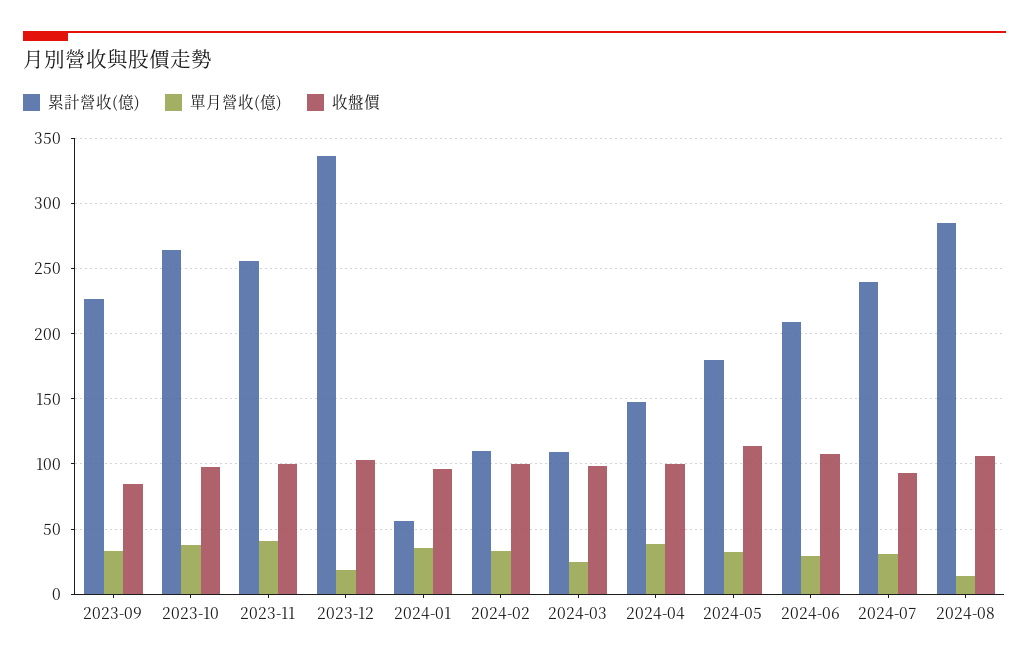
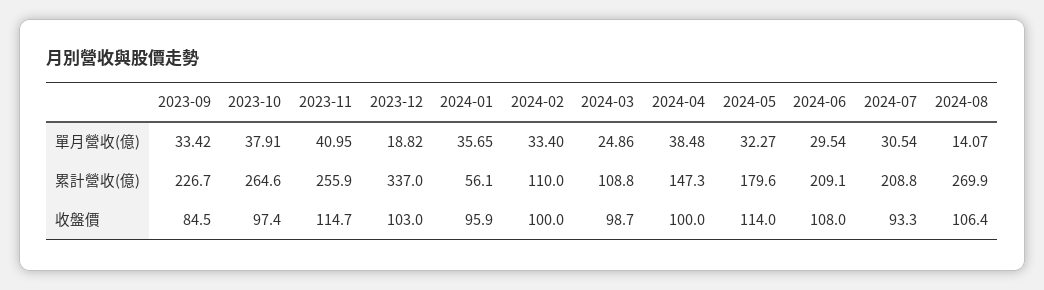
  {
    "累計營收(億)": {
      "2023-09": 226.7,
      "2023-10": 264.6,
      "2023-11": 255.9,
      "2023-12": 337,
      "2024-01": 56.1,
      "2024-02": 110,
      "2024-03": 108.8,
      "2024-04": 147.3,
      "2024-05": 179.6,
      "2024-06": 209.1,
-     "2024-07": 240,
+     "2024-07": 208.8,
-     "2024-08": 285
+     "2024-08": 269.9
    },
    "單月營收(億)": {
      "2023-09": 33.42,
      "2023-10": 37.91,
      "2023-11": 40.95,
      "2023-12": 18.82,
      "2024-01": 35.65,
      "2024-02": 33.4,
      "2024-03": 24.86,
      "2024-04": 38.48,
      "2024-05": 32.27,
      "2024-06": 29.54,
      "2024-07": 30.54,
      "2024-08": 14.07
    },
    "收盤價": {
      "2023-09": 84.5,
      "2023-10": 97.4,
-     "2023-11": 100,
+     "2023-11": 114.7,
      "2023-12": 103,
      "2024-01": 95.9,
      "2024-02": 100,
      "2024-03": 98.7,
      "2024-04": 100,
      "2024-05": 114,
      "2024-06": 108,
      "2024-07": 93.3,
      "2024-08": 106.4
    }
  }

